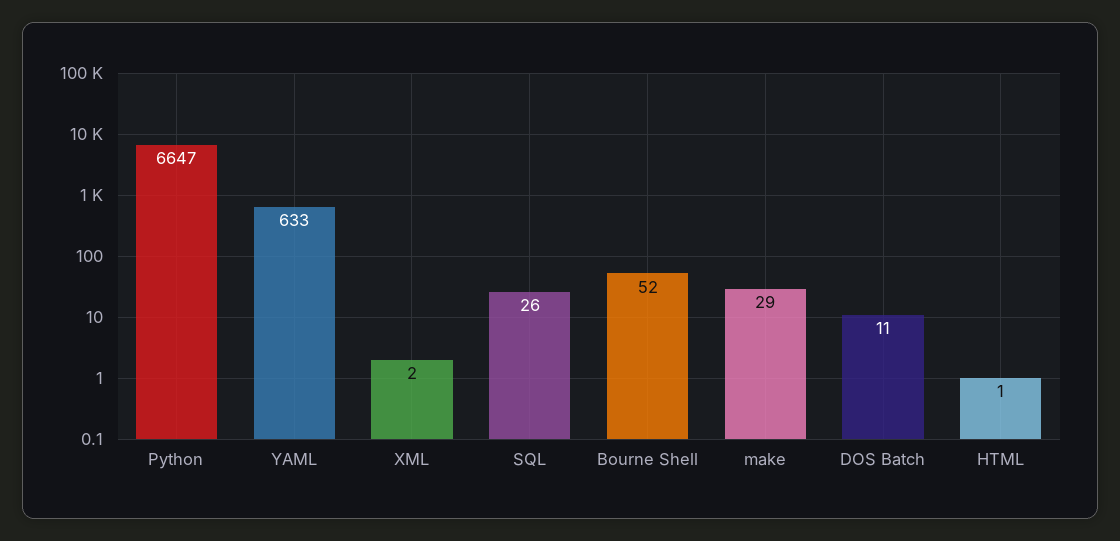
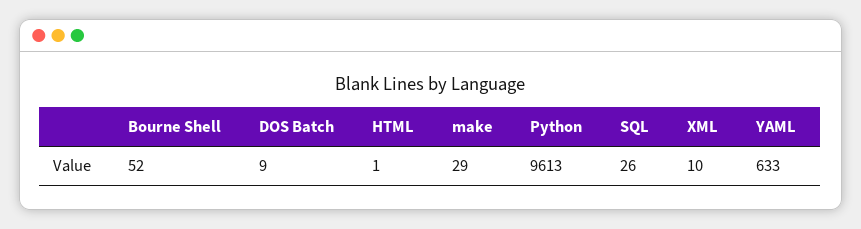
  {
-   "Python": 6647,
+   "Python": 9613,
    "YAML": 633,
-   "XML": 2,
+   "XML": 10,
    "SQL": 26,
    "Bourne Shell": 52,
    "make": 29,
-   "DOS Batch": 11,
+   "DOS Batch": 9,
    "HTML": 1
  }

